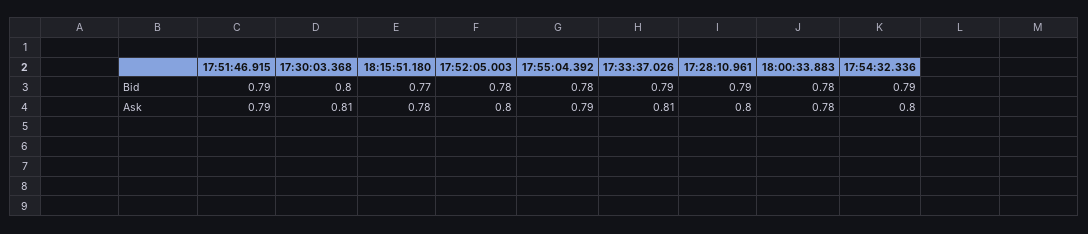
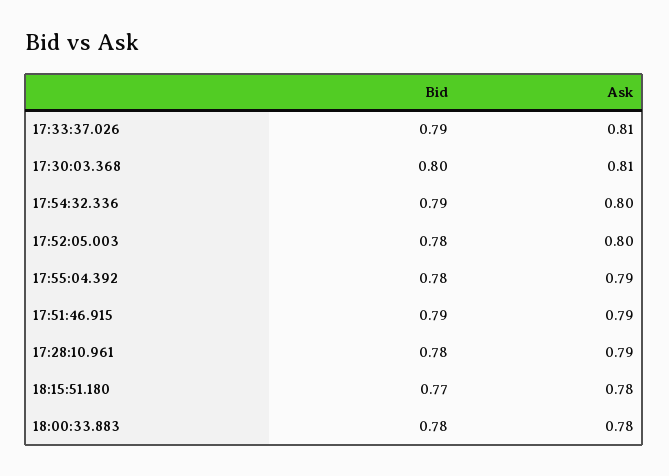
  {
    "17:51:46.915": {
      "Bid": 0.79,
      "Ask": 0.79
    },
    "17:30:03.368": {
      "Bid": 0.8,
      "Ask": 0.81
    },
    "18:15:51.180": {
      "Bid": 0.77,
      "Ask": 0.78
    },
    "17:52:05.003": {
      "Bid": 0.78,
      "Ask": 0.8
    },
    "17:55:04.392": {
      "Bid": 0.78,
      "Ask": 0.79
    },
    "17:33:37.026": {
      "Bid": 0.79,
      "Ask": 0.81
    },
    "17:28:10.961": {
-     "Bid": 0.79,
+     "Bid": 0.78,
-     "Ask": 0.8
+     "Ask": 0.79
    },
    "18:00:33.883": {
      "Bid": 0.78,
      "Ask": 0.78
    },
    "17:54:32.336": {
      "Bid": 0.79,
      "Ask": 0.8
    }
  }

